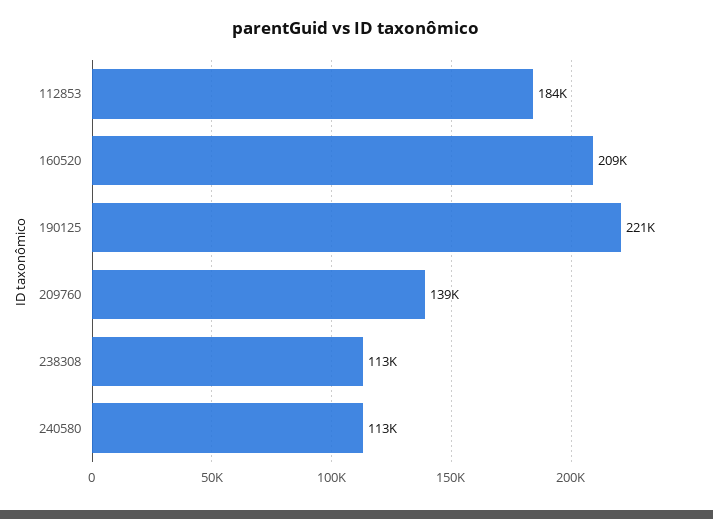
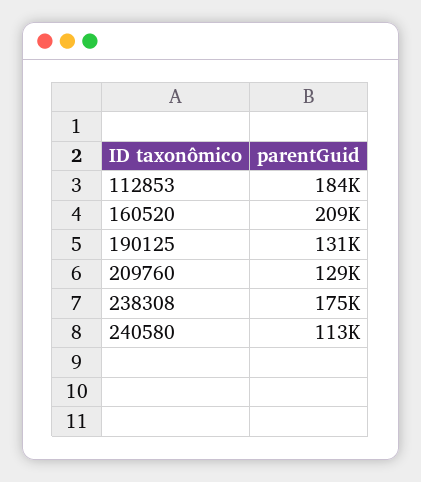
  {
    "112853": 184000,
    "160520": 209000,
-   "190125": 221000,
+   "190125": 131000,
-   "209760": 139000,
+   "209760": 129000,
-   "238308": 113000,
+   "238308": 175000,
    "240580": 113000
  }

